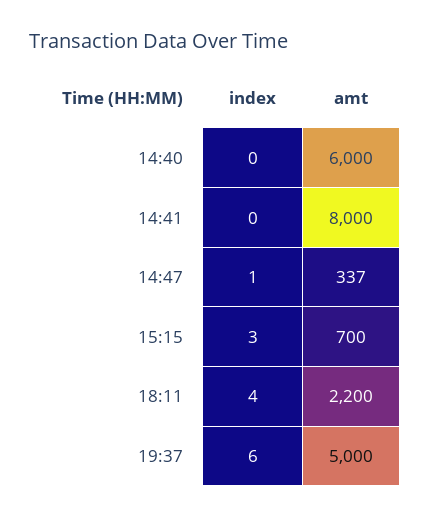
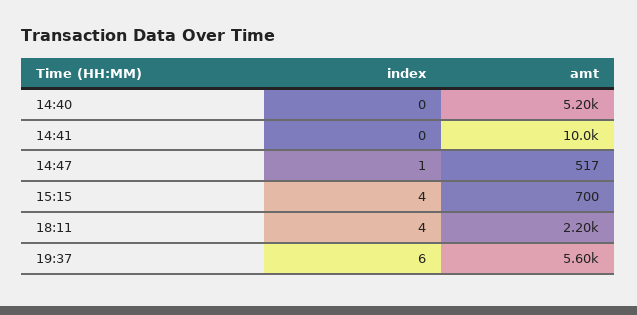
  {
    "index": {
      "14:40": 0,
      "14:41": 0,
      "14:47": 1,
-     "15:15": 3,
+     "15:15": 4,
      "18:11": 4,
      "19:37": 6
    },
    "amt": {
-     "14:40": 6000,
+     "14:40": 5200,
-     "14:41": 8000,
+     "14:41": 10000,
-     "14:47": 337,
+     "14:47": 517,
      "15:15": 700,
      "18:11": 2200,
-     "19:37": 5000
+     "19:37": 5600
    }
  }

